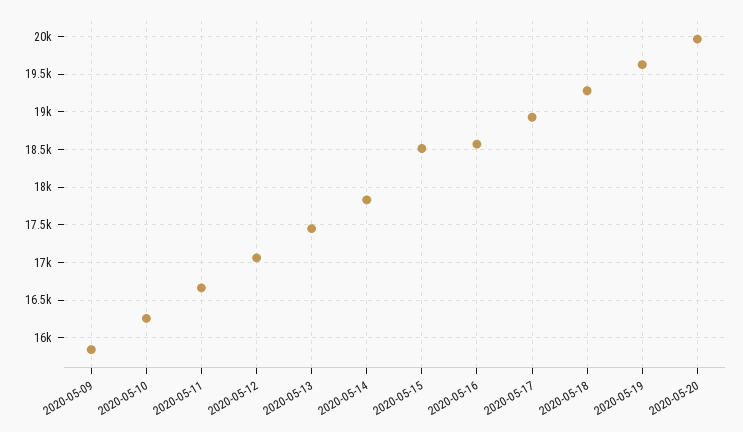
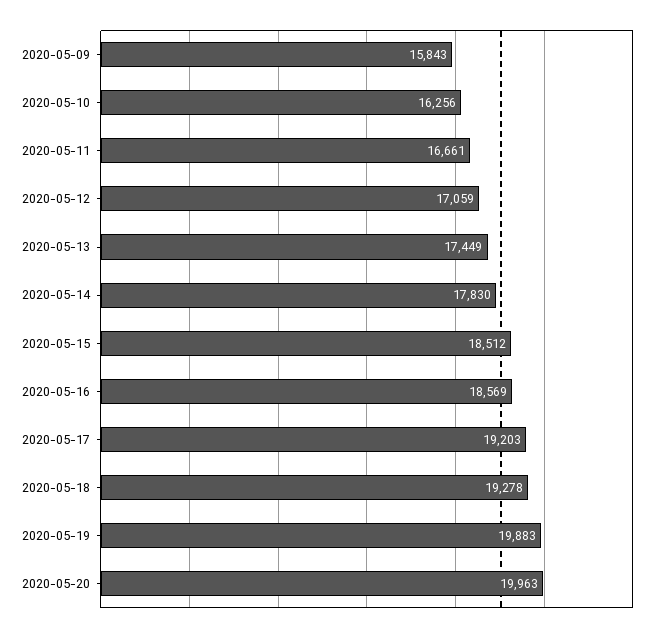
  {
    "2020-05-09": 15843,
    "2020-05-10": 16256,
    "2020-05-11": 16661,
    "2020-05-12": 17059,
    "2020-05-13": 17449,
    "2020-05-14": 17830,
    "2020-05-15": 18512,
    "2020-05-16": 18569,
-   "2020-05-17": 18900,
+   "2020-05-17": 19203,
    "2020-05-18": 19278,
-   "2020-05-19": 19600,
+   "2020-05-19": 19883,
    "2020-05-20": 19963
  }

